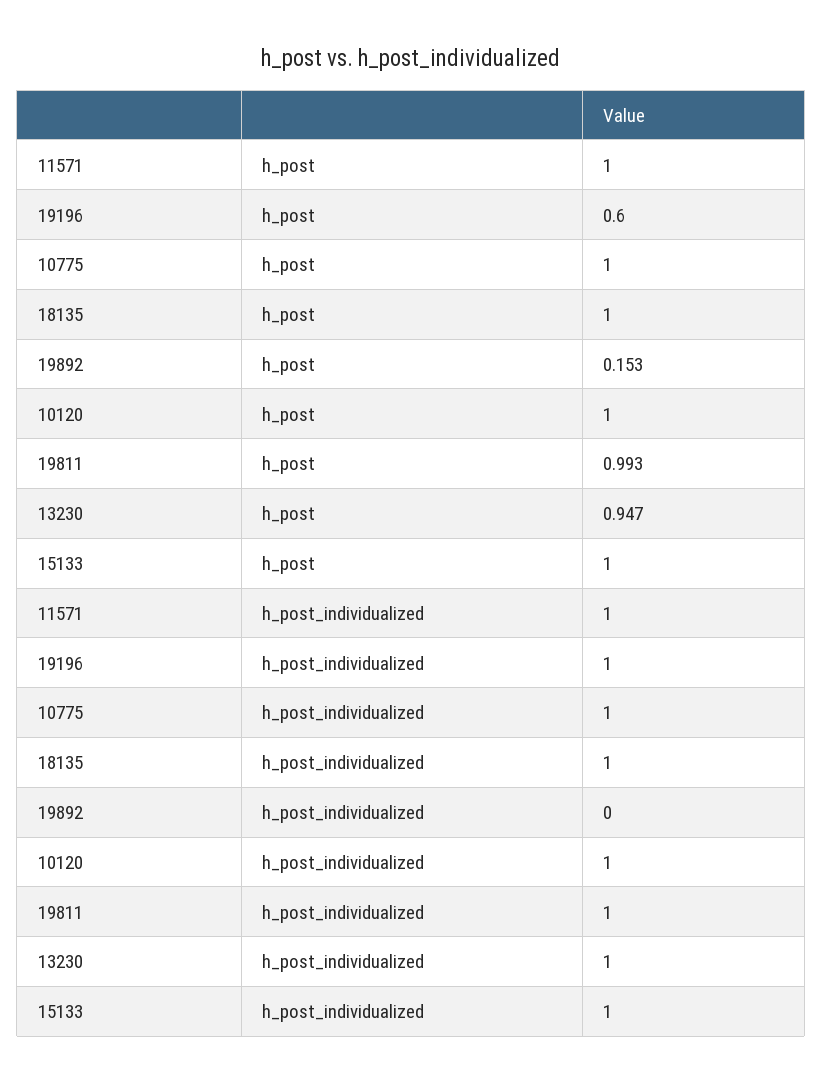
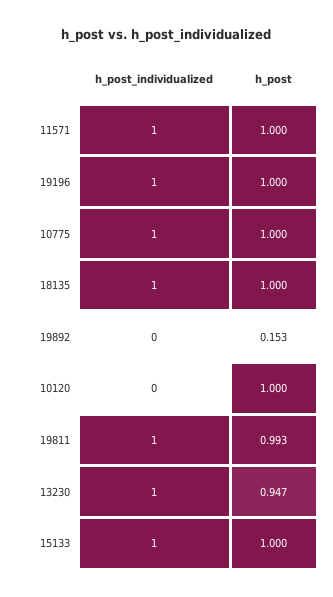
  {
    "11571": {
      "h_post": 1,
      "h_post_individualized": 1
    },
    "19196": {
-     "h_post": 0.6,
+     "h_post": 1,
      "h_post_individualized": 1
    },
    "10775": {
      "h_post": 1,
      "h_post_individualized": 1
    },
    "18135": {
      "h_post": 1,
      "h_post_individualized": 1
    },
    "19892": {
      "h_post": 0.153,
      "h_post_individualized": 0
    },
    "10120": {
      "h_post": 1,
-     "h_post_individualized": 1
+     "h_post_individualized": 0
    },
    "19811": {
      "h_post": 0.993,
      "h_post_individualized": 1
    },
    "13230": {
      "h_post": 0.947,
      "h_post_individualized": 1
    },
    "15133": {
      "h_post": 1,
      "h_post_individualized": 1
    }
  }

